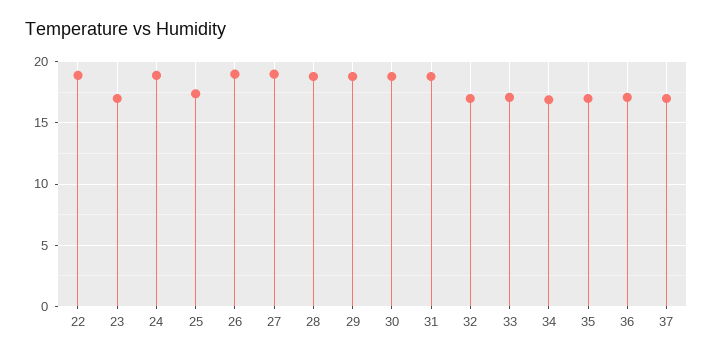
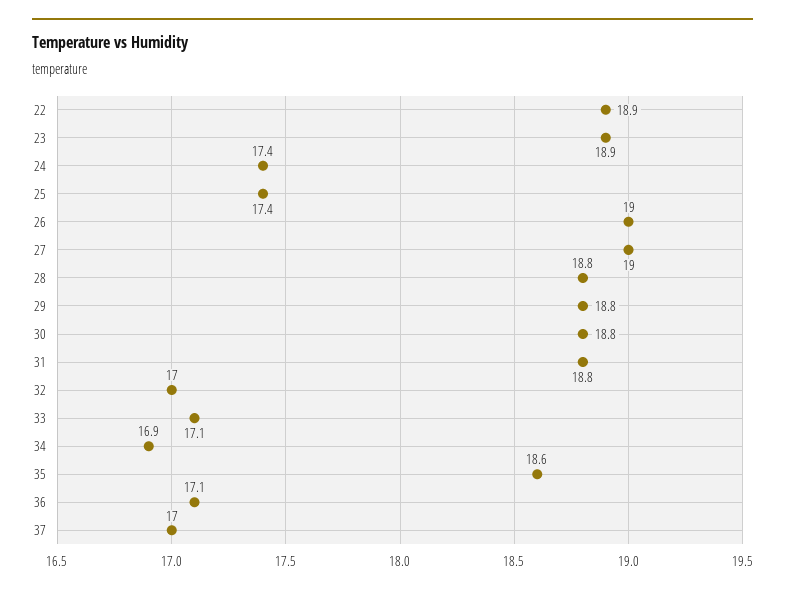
  {
    "22": 18.9,
-   "23": 17,
+   "23": 18.9,
-   "24": 19,
+   "24": 17.4,
    "25": 17.4,
    "26": 19,
    "27": 19,
    "28": 18.8,
    "29": 18.8,
    "30": 18.8,
    "31": 18.8,
    "32": 17,
    "33": 17.1,
    "34": 16.9,
-   "35": 17,
+   "35": 18.6,
    "36": 17.1,
    "37": 17
  }

